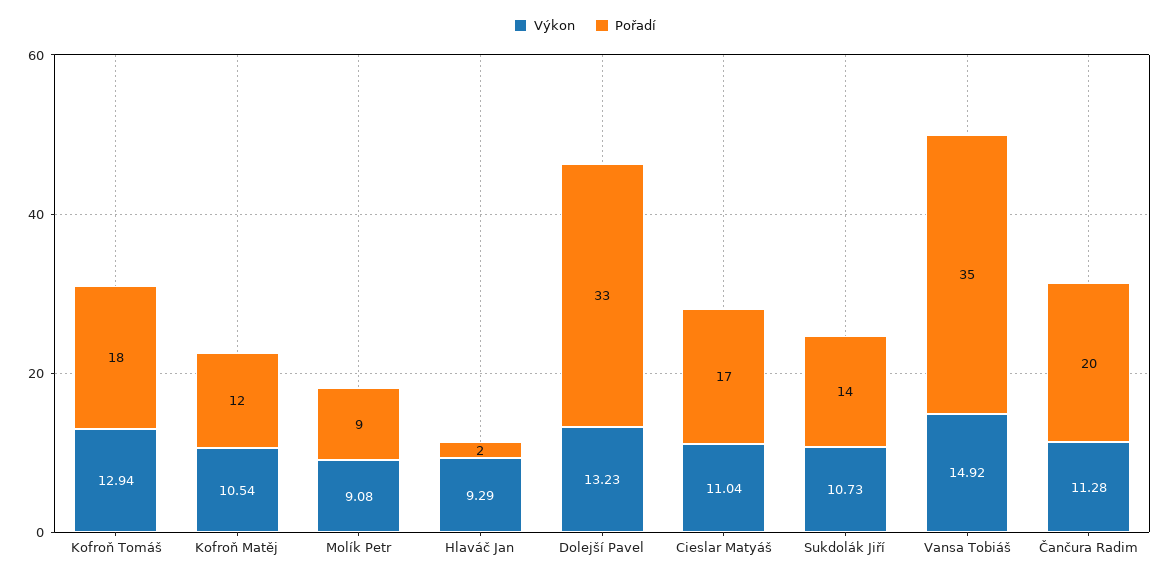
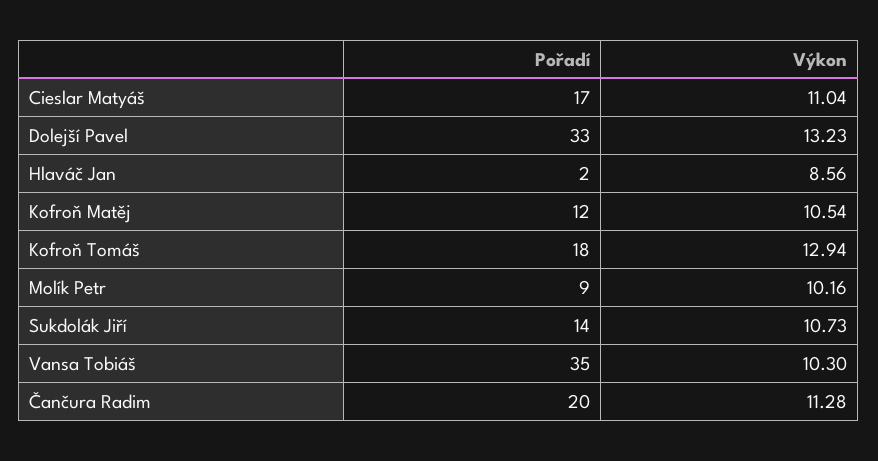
  {
    "Výkon": {
      "Kofroň Tomáš": 12.94,
      "Kofroň Matěj": 10.54,
-     "Molík Petr": 9.08,
+     "Molík Petr": 10.16,
-     "Hlaváč Jan": 9.29,
+     "Hlaváč Jan": 8.56,
      "Dolejší Pavel": 13.23,
      "Cieslar Matyáš": 11.04,
      "Sukdolák Jiří": 10.73,
-     "Vansa Tobiáš": 14.92,
+     "Vansa Tobiáš": 10.3,
      "Čančura Radim": 11.28
    },
    "Pořadí": {
      "Kofroň Tomáš": 18,
      "Kofroň Matěj": 12,
      "Molík Petr": 9,
      "Hlaváč Jan": 2,
      "Dolejší Pavel": 33,
      "Cieslar Matyáš": 17,
      "Sukdolák Jiří": 14,
      "Vansa Tobiáš": 35,
      "Čančura Radim": 20
    }
  }

